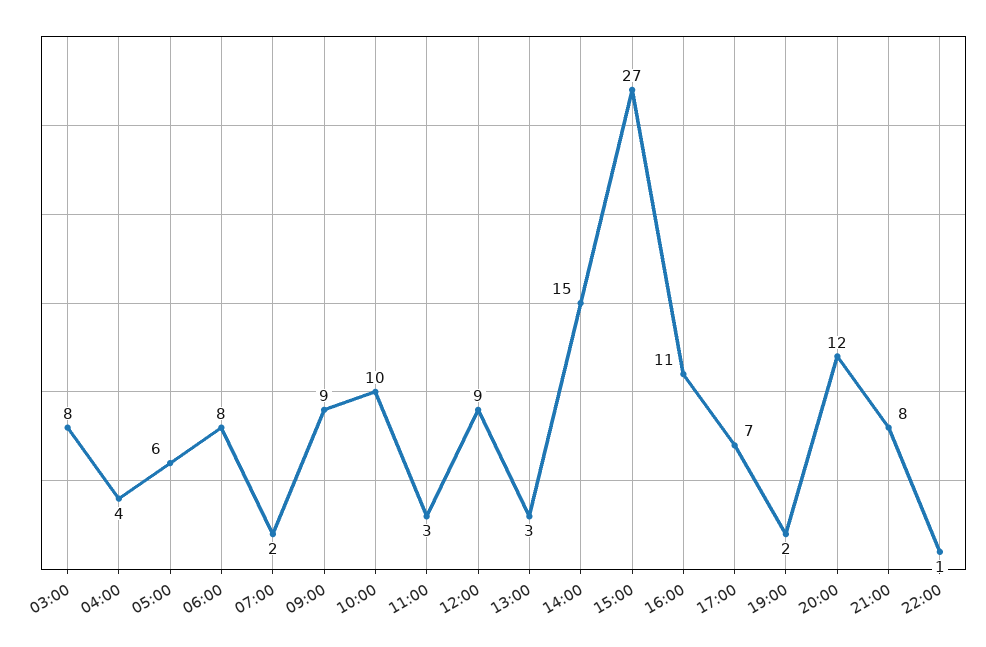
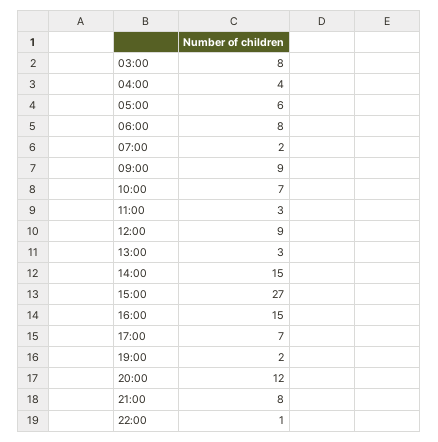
  {
    "03:00": 8,
    "04:00": 4,
    "05:00": 6,
    "06:00": 8,
    "07:00": 2,
    "09:00": 9,
-   "10:00": 10,
+   "10:00": 7,
    "11:00": 3,
    "12:00": 9,
    "13:00": 3,
    "14:00": 15,
    "15:00": 27,
-   "16:00": 11,
+   "16:00": 15,
    "17:00": 7,
    "19:00": 2,
    "20:00": 12,
    "21:00": 8,
    "22:00": 1
  }

